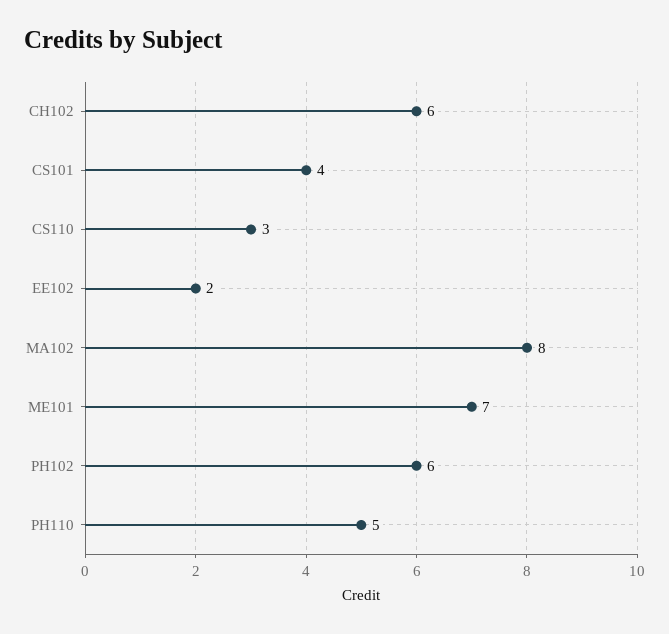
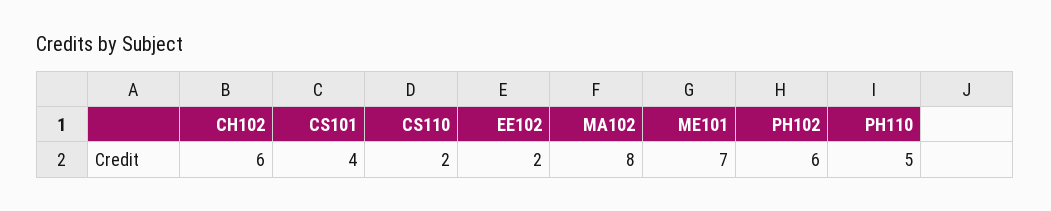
  {
    "CH102": 6,
    "CS101": 4,
-   "CS110": 3,
+   "CS110": 2,
    "EE102": 2,
    "MA102": 8,
    "ME101": 7,
    "PH102": 6,
    "PH110": 5
  }

